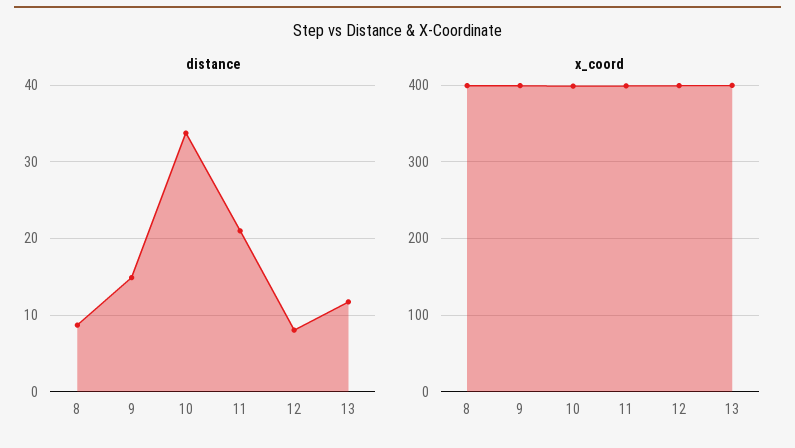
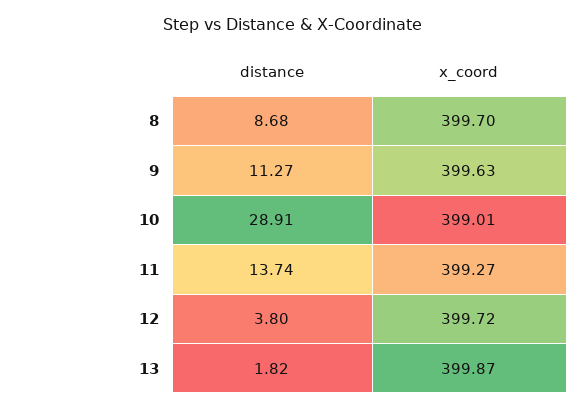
  {
    "distance": {
      "8": 8.68,
-     "9": 15,
+     "9": 11.27,
-     "10": 34,
+     "10": 28.91,
-     "11": 21,
+     "11": 13.74,
-     "12": 8,
+     "12": 3.8,
-     "13": 12
+     "13": 1.82
    },
    "x_coord": {
      "8": 399.7,
      "9": 399.63,
      "10": 399.01,
      "11": 399.27,
      "12": 399.72,
      "13": 399.87
    }
  }

